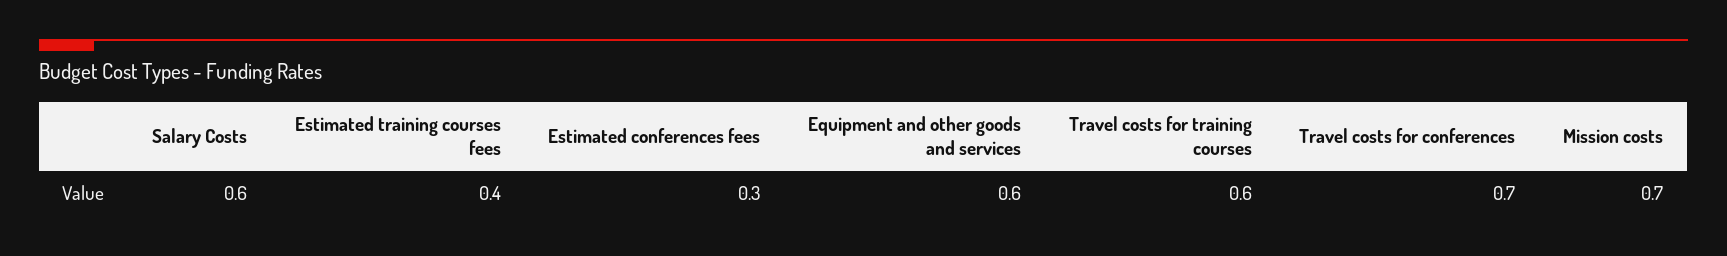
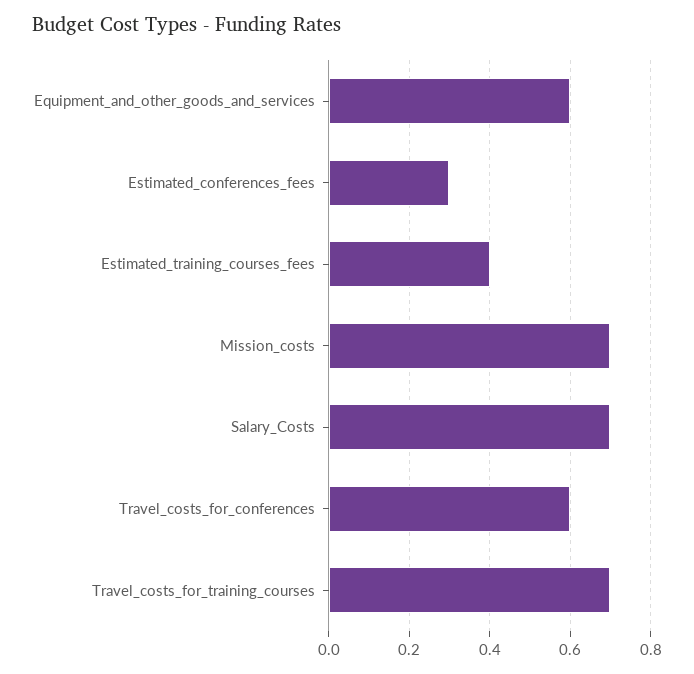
  {
-   "Salary Costs": 0.6,
+   "Salary Costs": 0.7,
    "Estimated training courses fees": 0.4,
    "Estimated conferences fees": 0.3,
    "Equipment and other goods and services": 0.6,
-   "Travel costs for training courses": 0.6,
+   "Travel costs for training courses": 0.7,
-   "Travel costs for conferences": 0.7,
+   "Travel costs for conferences": 0.6,
    "Mission costs": 0.7
  }

